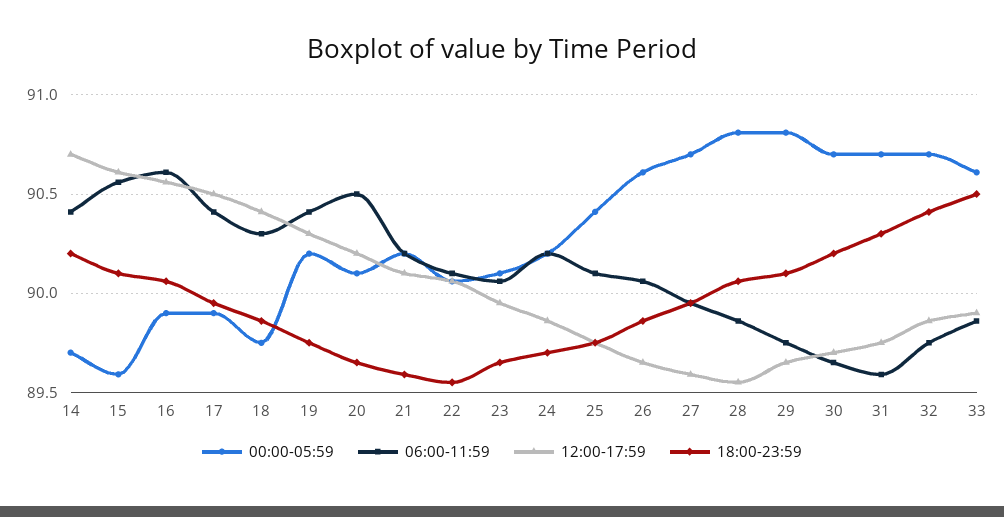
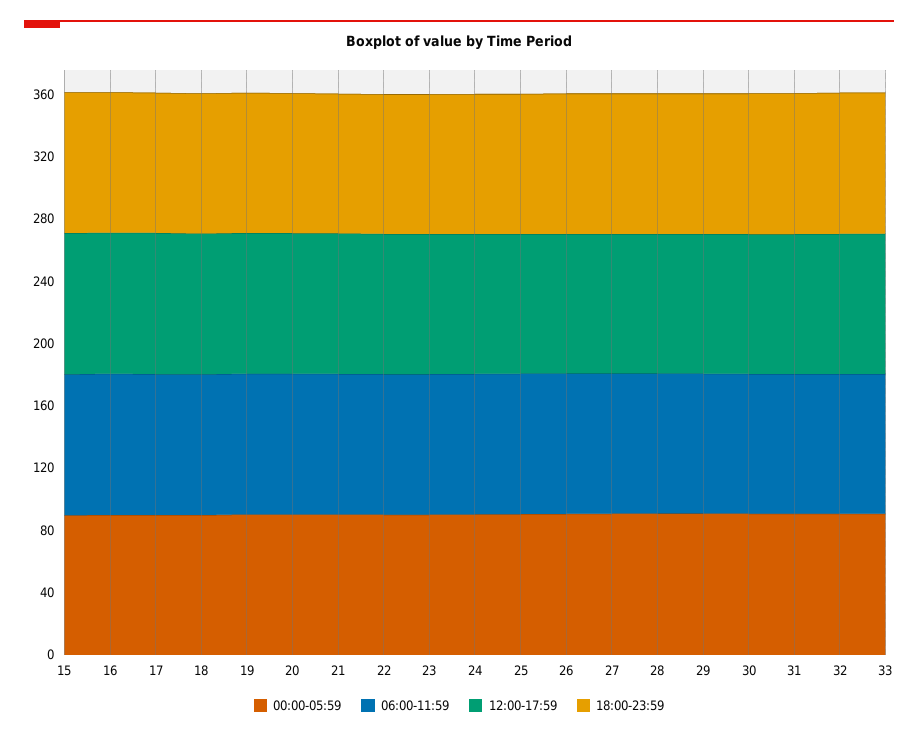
  {
    "00:00-05:59": {
-     "14": 89.7,
      "15": 89.6,
      "16": 89.9,
      "17": 89.9,
      "18": 89.75,
      "19": 90.2,
      "20": 90.1,
      "21": 90.2,
      "22": 90.05,
      "23": 90.1,
      "24": 90.2,
      "25": 90.4,
      "26": 90.6,
      "27": 90.7,
      "28": 90.8,
      "29": 90.8,
      "30": 90.7,
      "31": 90.7,
      "32": 90.7,
      "33": 90.6
    },
    "06:00-11:59": {
-     "14": 90.4,
      "15": 90.55,
      "16": 90.6,
      "17": 90.4,
      "18": 90.3,
      "19": 90.4,
      "20": 90.5,
      "21": 90.2,
      "22": 90.1,
      "23": 90.05,
      "24": 90.2,
      "25": 90.1,
      "26": 90.05,
      "27": 89.95,
      "28": 89.85,
      "29": 89.75,
      "30": 89.65,
      "31": 89.6,
      "32": 89.75,
      "33": 89.85
    },
    "12:00-17:59": {
-     "14": 90.7,
      "15": 90.6,
      "16": 90.55,
      "17": 90.5,
      "18": 90.4,
      "19": 90.3,
      "20": 90.2,
      "21": 90.1,
      "22": 90.05,
      "23": 89.95,
      "24": 89.85,
      "25": 89.75,
      "26": 89.65,
      "27": 89.6,
      "28": 89.55,
      "29": 89.65,
      "30": 89.7,
      "31": 89.75,
      "32": 89.85,
      "33": 89.9
    },
    "18:00-23:59": {
-     "14": 90.2,
      "15": 90.1,
      "16": 90.05,
      "17": 89.95,
      "18": 89.85,
      "19": 89.75,
      "20": 89.65,
      "21": 89.6,
      "22": 89.55,
      "23": 89.65,
      "24": 89.7,
      "25": 89.75,
      "26": 89.85,
      "27": 89.95,
      "28": 90.05,
      "29": 90.1,
      "30": 90.2,
      "31": 90.3,
      "32": 90.4,
      "33": 90.5
    }
  }

